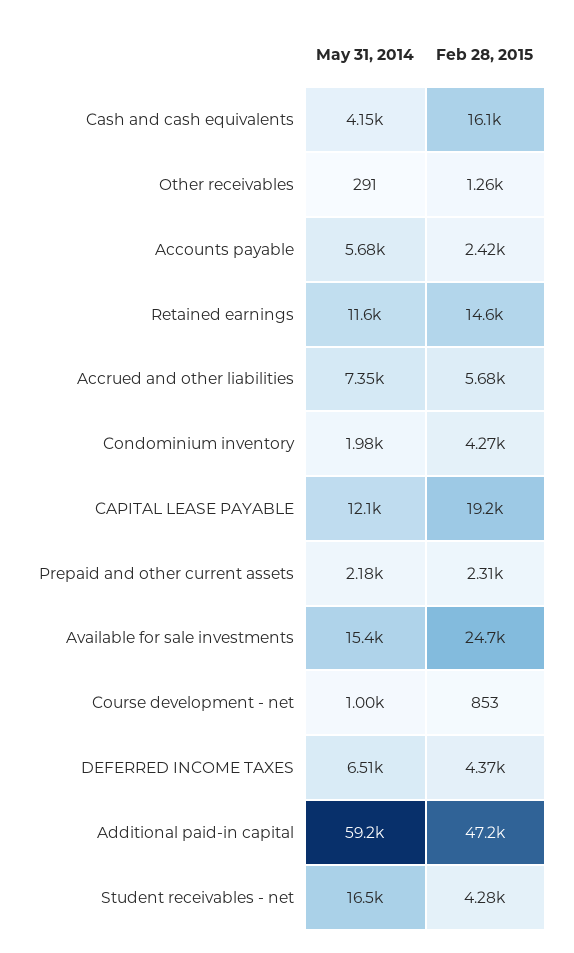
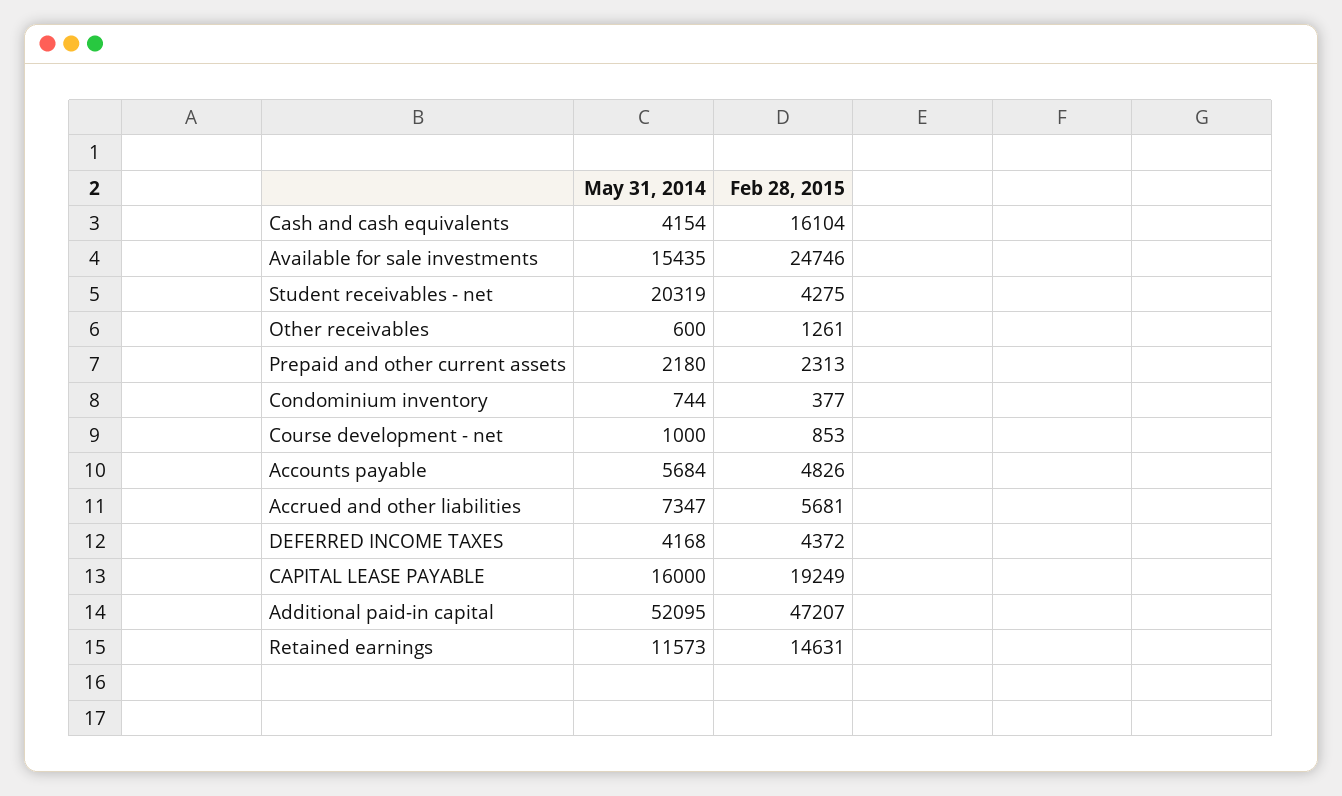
  {
    "May 31, 2014": {
      "Cash and cash equivalents": 4154,
-     "Other receivables": 291,
+     "Other receivables": 600,
      "Accounts payable": 5684,
      "Retained earnings": 11573,
      "Accrued and other liabilities": 7347,
-     "Condominium inventory": 1980,
+     "Condominium inventory": 744,
-     "CAPITAL LEASE PAYABLE": 12100,
+     "CAPITAL LEASE PAYABLE": 16000,
      "Prepaid and other current assets": 2180,
      "Available for sale investments": 15435,
      "Course development - net": 1000,
-     "DEFERRED INCOME TAXES": 6510,
+     "DEFERRED INCOME TAXES": 4168,
-     "Additional paid-in capital": 59200,
+     "Additional paid-in capital": 52095,
-     "Student receivables - net": 16500
+     "Student receivables - net": 20319
    },
    "Feb 28, 2015": {
      "Cash and cash equivalents": 16104,
      "Other receivables": 1261,
-     "Accounts payable": 2420,
+     "Accounts payable": 4826,
      "Retained earnings": 14631,
      "Accrued and other liabilities": 5681,
-     "Condominium inventory": 4270,
+     "Condominium inventory": 377,
      "CAPITAL LEASE PAYABLE": 19249,
      "Prepaid and other current assets": 2313,
      "Available for sale investments": 24746,
      "Course development - net": 853,
      "DEFERRED INCOME TAXES": 4372,
      "Additional paid-in capital": 47207,
      "Student receivables - net": 4275
    }
  }

